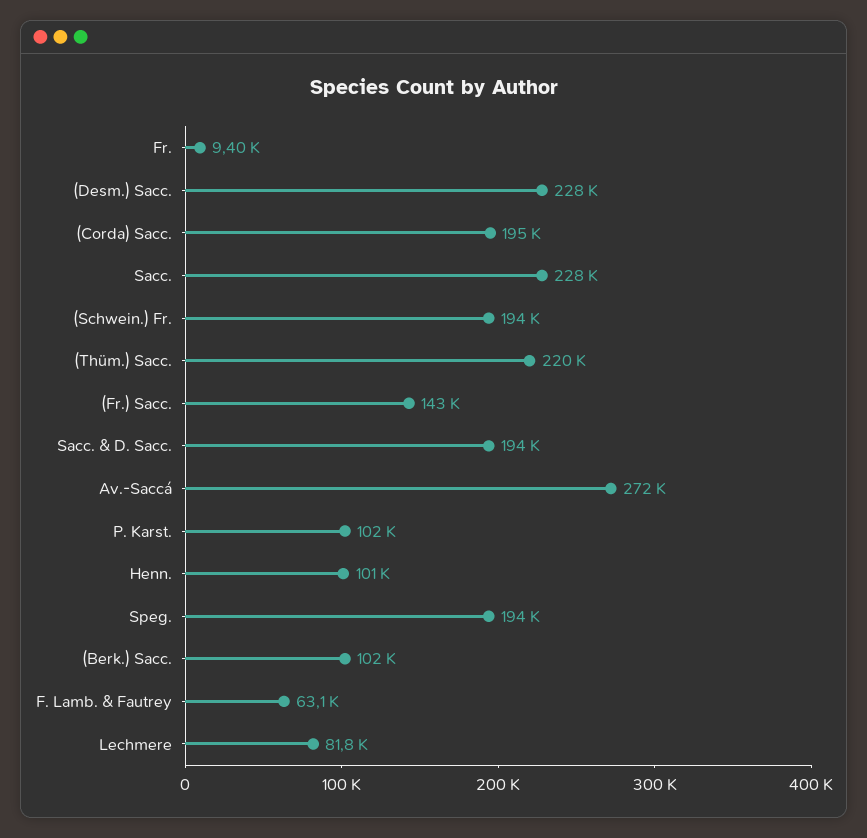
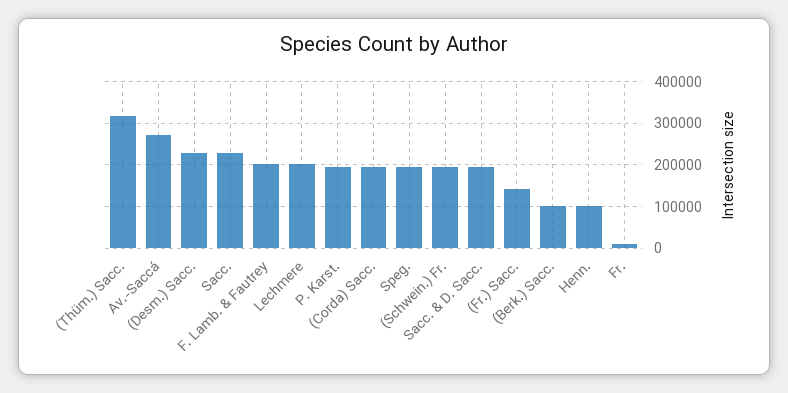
  {
    "Fr.": 9400,
    "(Desm.) Sacc.": 228000,
    "(Corda) Sacc.": 195000,
    "Sacc.": 228000,
    "(Schwein.) Fr.": 194000,
-   "(Thüm.) Sacc.": 220000,
+   "(Thüm.) Sacc.": 320000,
    "(Fr.) Sacc.": 143000,
    "Sacc. & D. Sacc.": 194000,
    "Av.-Saccá": 272000,
-   "P. Karst.": 102000,
+   "P. Karst.": 200000,
    "Henn.": 101000,
    "Speg.": 194000,
    "(Berk.) Sacc.": 102000,
-   "F. Lamb. & Fautrey": 63100,
+   "F. Lamb. & Fautrey": 200000,
-   "Lechmere": 81800
+   "Lechmere": 200000
  }

